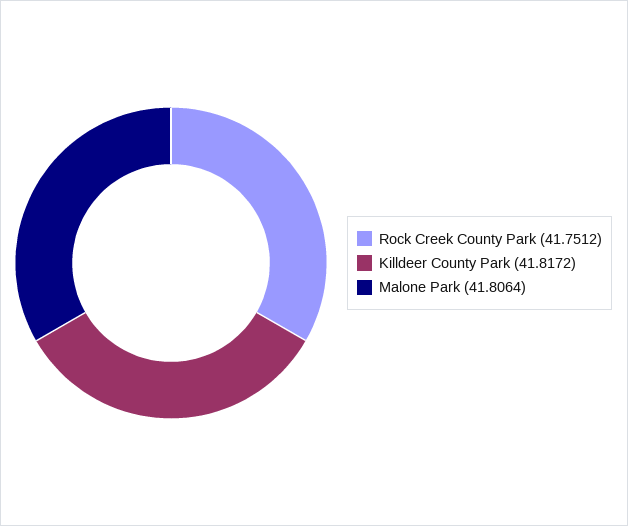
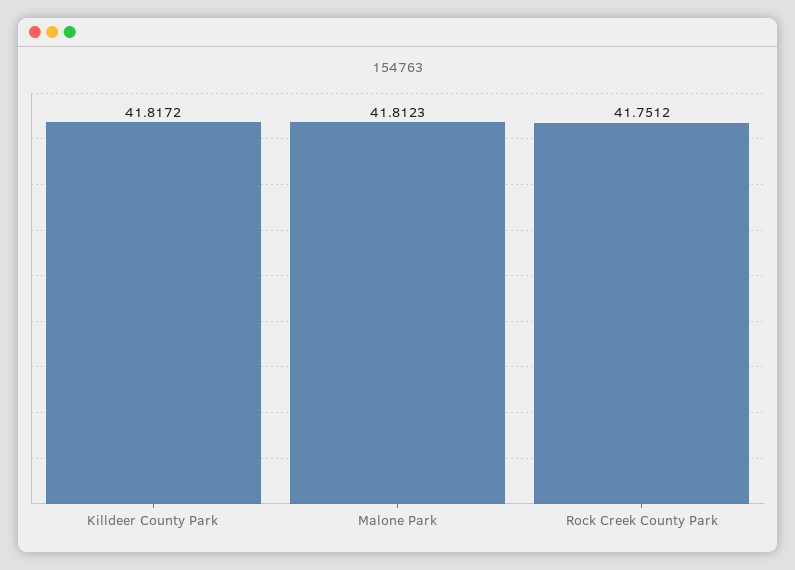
  {
    "Rock Creek County Park": 41.7512,
    "Killdeer County Park": 41.8172,
-   "Malone Park": 41.8064
+   "Malone Park": 41.8123
  }

